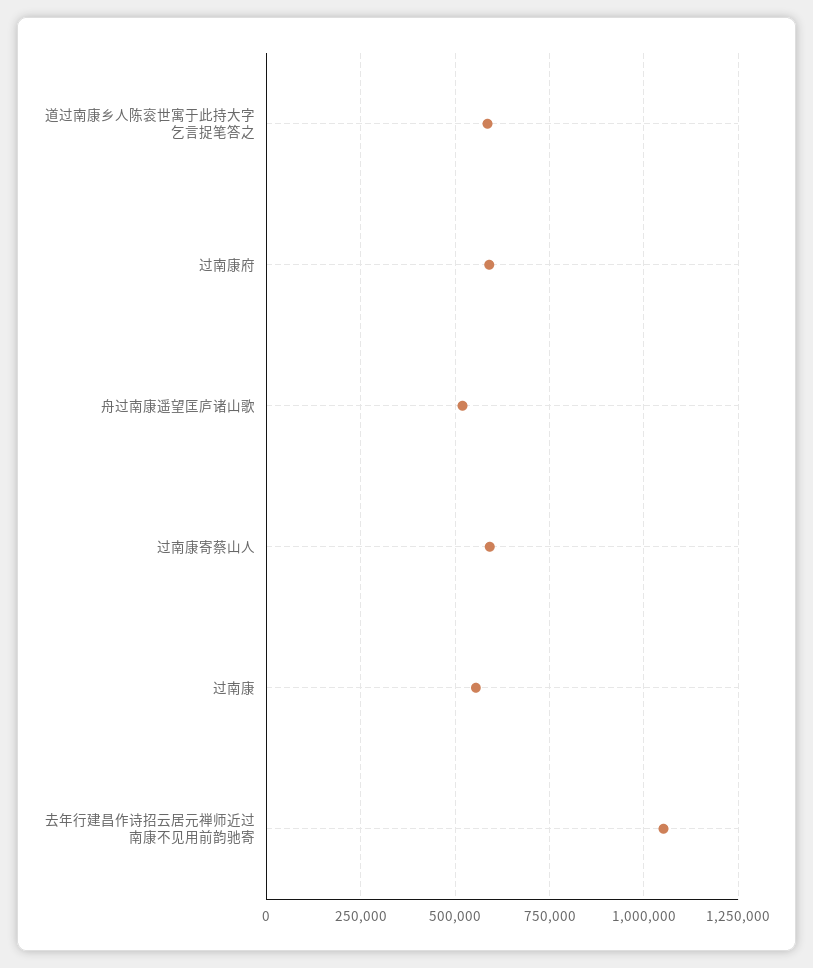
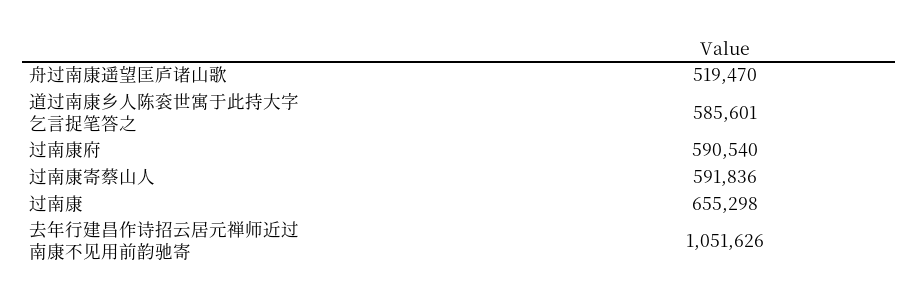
  {
    "道过南康乡人陈衮世寓于此持大字乞言捉笔答之": 585601,
    "过南康府": 590540,
    "舟过南康遥望匡庐诸山歌": 519470,
    "过南康寄蔡山人": 591836,
-   "过南康": 550000,
+   "过南康": 655298,
    "去年行建昌作诗招云居元禅师近过南康不见用前韵驰寄": 1051626
  }

